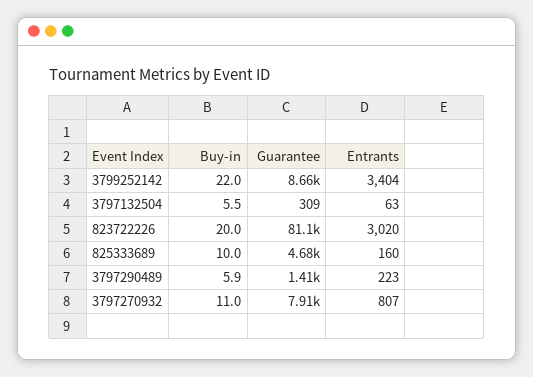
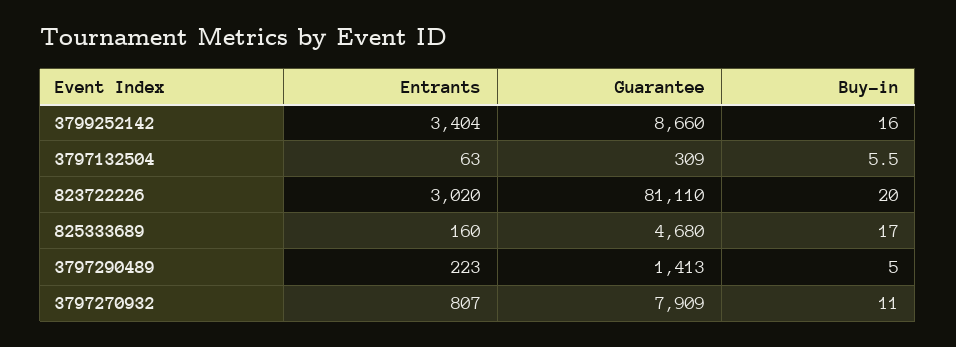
  {
    "Buy-in": {
-     "3799252142": 22,
+     "3799252142": 16,
      "3797132504": 5.5,
      "823722226": 20,
-     "825333689": 10,
+     "825333689": 17,
-     "3797290489": 5.9,
+     "3797290489": 5,
      "3797270932": 11
    },
    "Guarantee": {
      "3799252142": 8660,
      "3797132504": 309,
      "823722226": 81110,
      "825333689": 4680,
      "3797290489": 1413,
      "3797270932": 7909
    },
    "Entrants": {
      "3799252142": 3404,
      "3797132504": 63,
      "823722226": 3020,
      "825333689": 160,
      "3797290489": 223,
      "3797270932": 807
    }
  }

